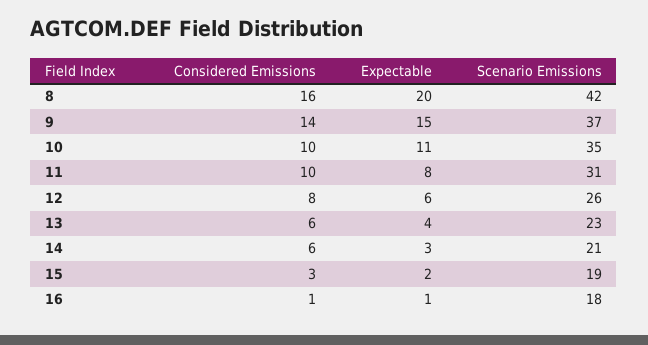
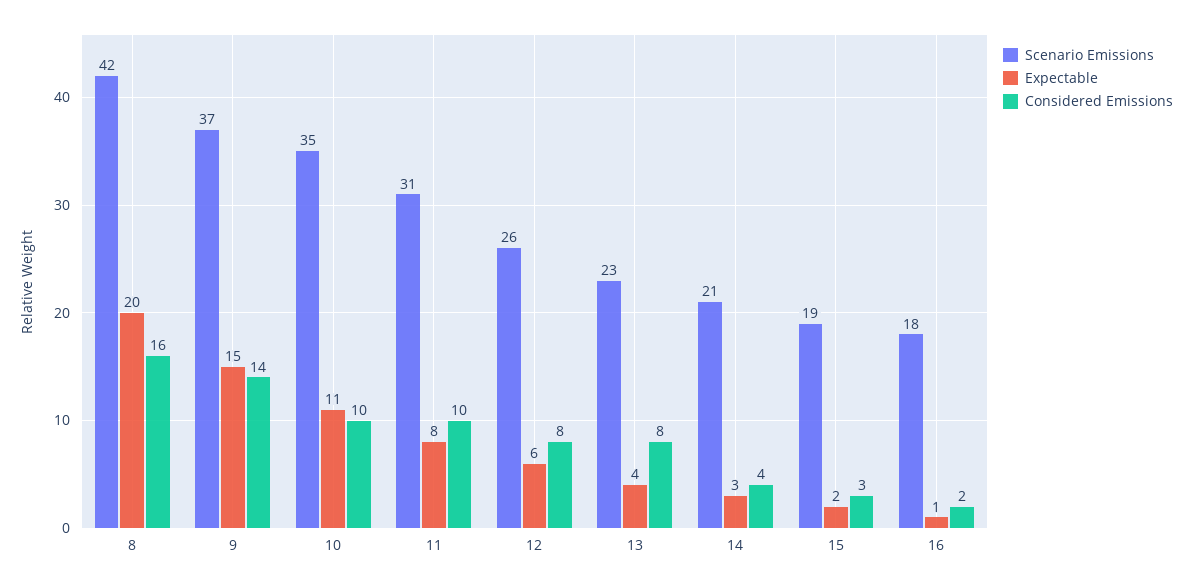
  {
    "Considered Emissions": {
      "8": 16,
      "9": 14,
      "10": 10,
      "11": 10,
      "12": 8,
-     "13": 6,
+     "13": 8,
-     "14": 6,
+     "14": 4,
      "15": 3,
-     "16": 1
+     "16": 2
    },
    "Expectable": {
      "8": 20,
      "9": 15,
      "10": 11,
      "11": 8,
      "12": 6,
      "13": 4,
      "14": 3,
      "15": 2,
      "16": 1
    },
    "Scenario Emissions": {
      "8": 42,
      "9": 37,
      "10": 35,
      "11": 31,
      "12": 26,
      "13": 23,
      "14": 21,
      "15": 19,
      "16": 18
    }
  }

